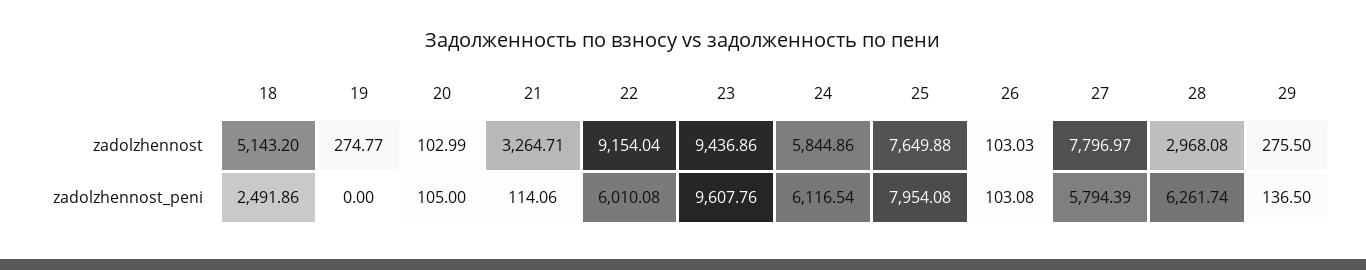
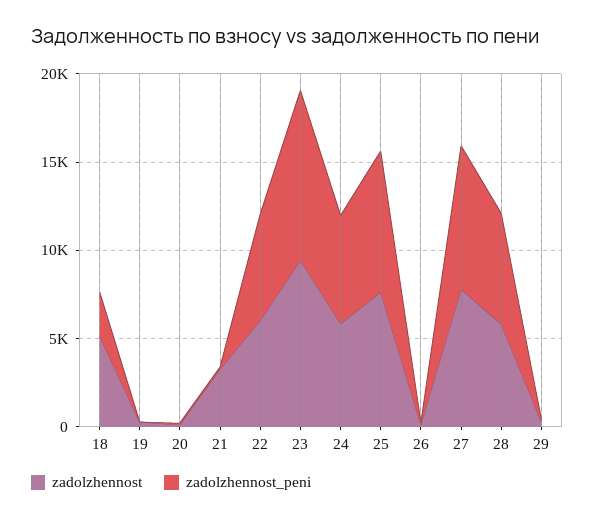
  {
    "zadolzhennost": {
      "18": 5143.2,
      "19": 274.77,
      "20": 102.99,
      "21": 3264.71,
-     "22": 9154.04,
+     "22": 6000,
      "23": 9436.86,
      "24": 5844.86,
      "25": 7649.88,
      "26": 103.03,
      "27": 7796.97,
-     "28": 2968.08,
+     "28": 6000,
      "29": 275.5
    },
    "zadolzhennost_peni": {
      "18": 2491.86,
      "19": 0,
      "20": 105,
      "21": 114.06,
      "22": 6010.08,
      "23": 9607.76,
      "24": 6116.54,
      "25": 7954.08,
      "26": 103.08,
-     "27": 5794.39,
+     "27": 8000,
      "28": 6261.74,
      "29": 136.5
    }
  }

